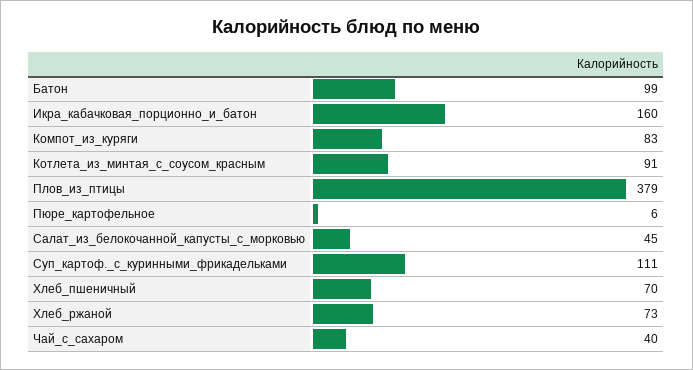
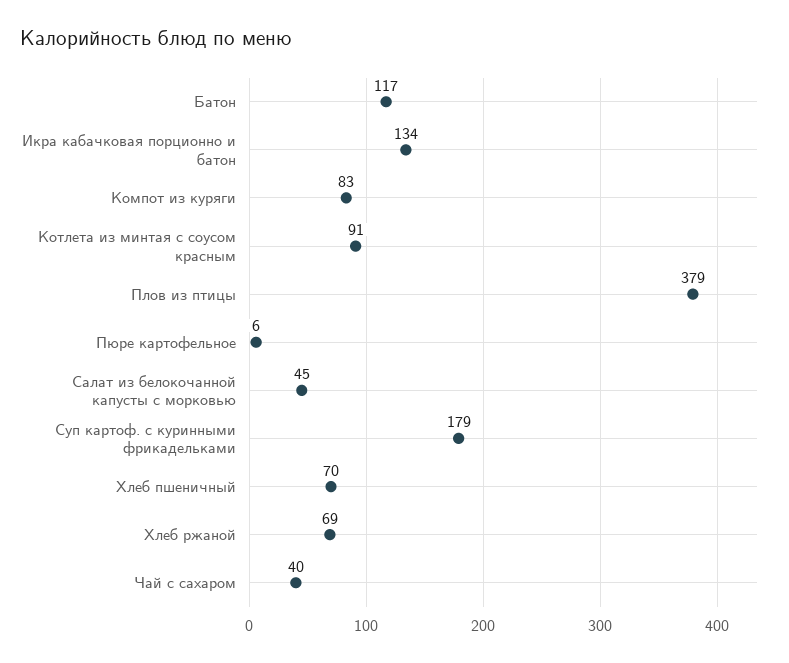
  {
-   "Батон": 99,
+   "Батон": 117,
-   "Икра_кабачковая_порционно_и_батон": 160,
+   "Икра_кабачковая_порционно_и_батон": 134,
    "Компот_из_куряги": 83,
    "Котлета_из_минтая_с_соусом_красным": 91,
    "Плов_из_птицы": 379,
    "Пюре_картофельное": 6,
    "Салат_из_белокочанной_капусты_с_морковью": 45,
-   "Суп_картоф._с_куринными_фрикадельками": 111,
+   "Суп_картоф._с_куринными_фрикадельками": 179,
    "Хлеб_пшеничный": 70,
-   "Хлеб_ржаной": 73,
+   "Хлеб_ржаной": 69,
    "Чай_с_сахаром": 40
  }

